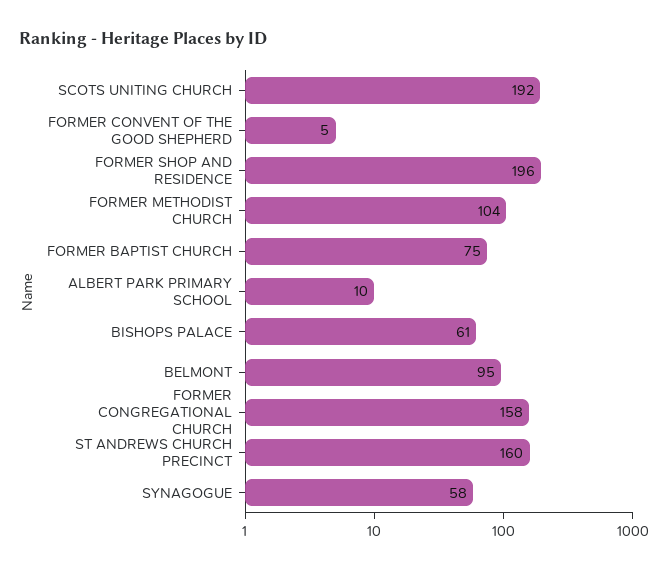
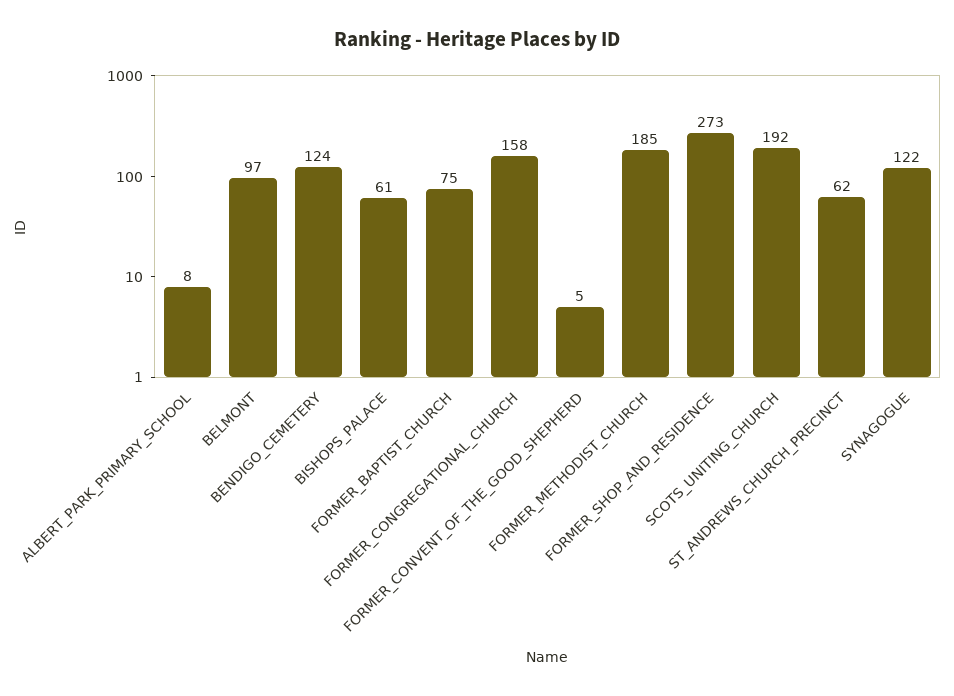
  {
    "SCOTS UNITING CHURCH": 192,
    "FORMER CONVENT OF THE GOOD SHEPHERD": 5,
-   "FORMER SHOP AND RESIDENCE": 196,
+   "FORMER SHOP AND RESIDENCE": 273,
-   "FORMER METHODIST CHURCH": 104,
+   "FORMER METHODIST CHURCH": 185,
    "FORMER BAPTIST CHURCH": 75,
-   "ALBERT PARK PRIMARY SCHOOL": 10,
+   "ALBERT PARK PRIMARY SCHOOL": 8,
    "BISHOPS PALACE": 61,
-   "BELMONT": 95,
+   "BELMONT": 97,
    "FORMER CONGREGATIONAL CHURCH": 158,
-   "ST ANDREWS CHURCH PRECINCT": 160,
+   "ST ANDREWS CHURCH PRECINCT": 62,
-   "SYNAGOGUE": 58
+   "SYNAGOGUE": 122,
+   "BENDIGO_CEMETERY": 124
  }

